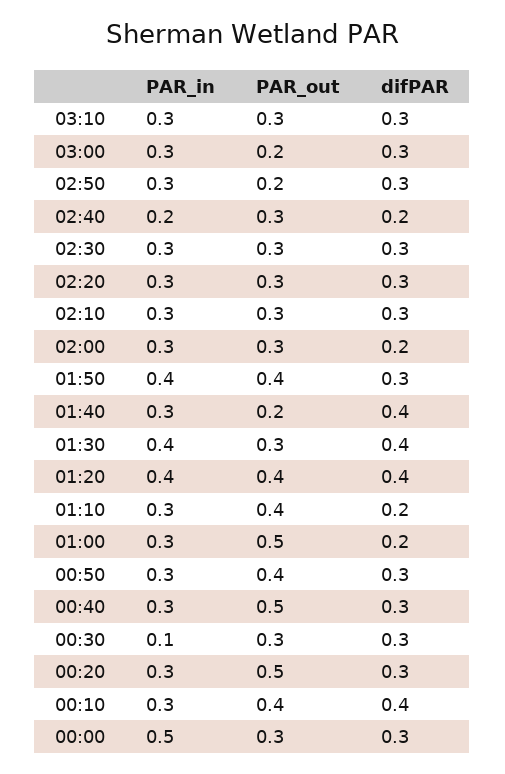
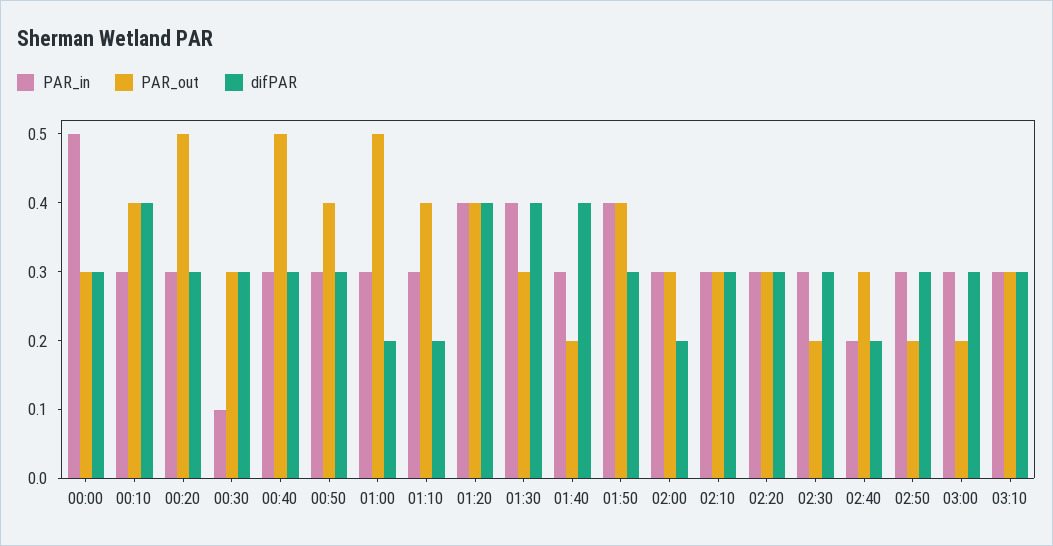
  {
    "PAR_in": {
      "03:10": 0.3,
      "03:00": 0.3,
      "02:50": 0.3,
      "02:40": 0.2,
      "02:30": 0.3,
      "02:20": 0.3,
      "02:10": 0.3,
      "02:00": 0.3,
      "01:50": 0.4,
      "01:40": 0.3,
      "01:30": 0.4,
      "01:20": 0.4,
      "01:10": 0.3,
      "01:00": 0.3,
      "00:50": 0.3,
      "00:40": 0.3,
      "00:30": 0.1,
      "00:20": 0.3,
      "00:10": 0.3,
      "00:00": 0.5
    },
    "PAR_out": {
      "03:10": 0.3,
      "03:00": 0.2,
      "02:50": 0.2,
      "02:40": 0.3,
-     "02:30": 0.3,
+     "02:30": 0.2,
      "02:20": 0.3,
      "02:10": 0.3,
      "02:00": 0.3,
      "01:50": 0.4,
      "01:40": 0.2,
      "01:30": 0.3,
      "01:20": 0.4,
      "01:10": 0.4,
      "01:00": 0.5,
      "00:50": 0.4,
      "00:40": 0.5,
      "00:30": 0.3,
      "00:20": 0.5,
      "00:10": 0.4,
      "00:00": 0.3
    },
    "difPAR": {
      "03:10": 0.3,
      "03:00": 0.3,
      "02:50": 0.3,
      "02:40": 0.2,
      "02:30": 0.3,
      "02:20": 0.3,
      "02:10": 0.3,
      "02:00": 0.2,
      "01:50": 0.3,
      "01:40": 0.4,
      "01:30": 0.4,
      "01:20": 0.4,
      "01:10": 0.2,
      "01:00": 0.2,
      "00:50": 0.3,
      "00:40": 0.3,
      "00:30": 0.3,
      "00:20": 0.3,
      "00:10": 0.4,
      "00:00": 0.3
    }
  }

